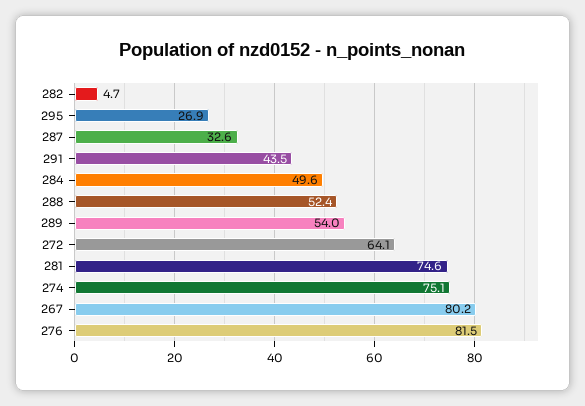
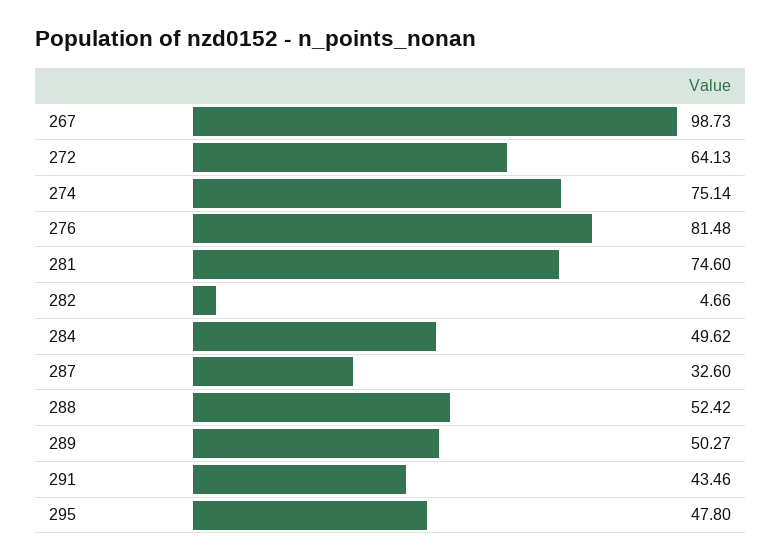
  {
    "282": 4.66,
-   "295": 26.9,
+   "295": 47.8,
    "287": 32.6,
    "291": 43.46,
    "284": 49.62,
    "288": 52.42,
-   "289": 54,
+   "289": 50.27,
    "272": 64.13,
    "281": 74.6,
    "274": 75.14,
-   "267": 80.2,
+   "267": 98.73,
    "276": 81.48
  }

